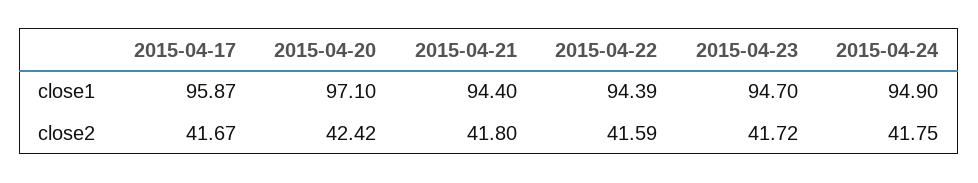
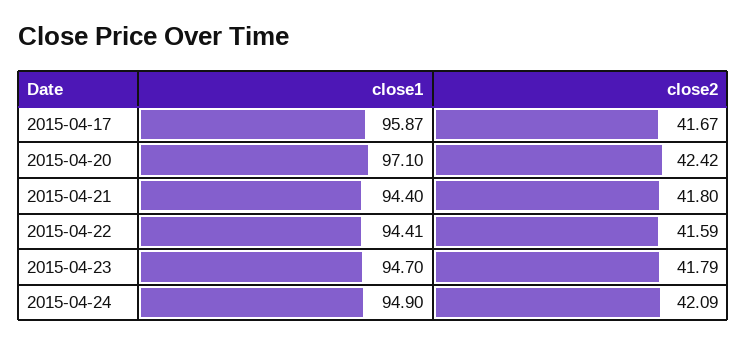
  {
    "2015-04-17": {
      "close1": 95.87,
      "close2": 41.67
    },
    "2015-04-20": {
      "close1": 97.1,
      "close2": 42.42
    },
    "2015-04-21": {
      "close1": 94.4,
      "close2": 41.8
    },
    "2015-04-22": {
-     "close1": 94.39,
+     "close1": 94.41,
      "close2": 41.59
    },
    "2015-04-23": {
      "close1": 94.7,
-     "close2": 41.72
+     "close2": 41.79
    },
    "2015-04-24": {
      "close1": 94.9,
-     "close2": 41.75
+     "close2": 42.09
    }
  }

